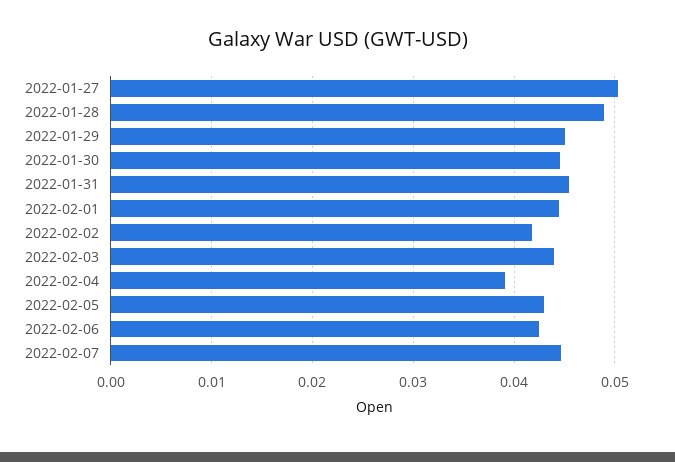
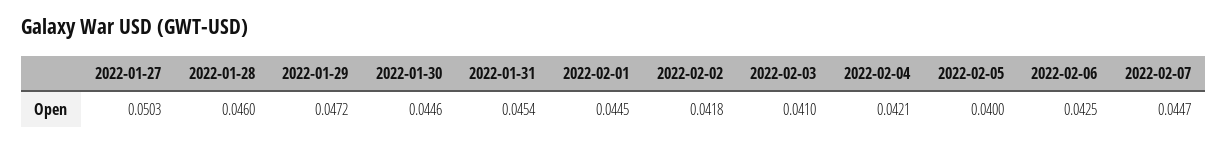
  {
    "2022-01-27": 0.0503,
-   "2022-01-28": 0.049,
+   "2022-01-28": 0.046,
-   "2022-01-29": 0.045,
+   "2022-01-29": 0.0472,
    "2022-01-30": 0.0446,
    "2022-01-31": 0.0454,
    "2022-02-01": 0.0445,
    "2022-02-02": 0.0418,
-   "2022-02-03": 0.044,
+   "2022-02-03": 0.041,
-   "2022-02-04": 0.039,
+   "2022-02-04": 0.0421,
-   "2022-02-05": 0.043,
+   "2022-02-05": 0.04,
    "2022-02-06": 0.0425,
    "2022-02-07": 0.0447
  }

